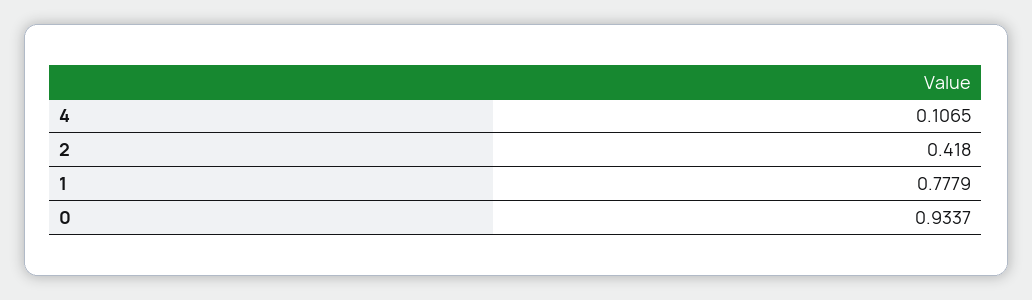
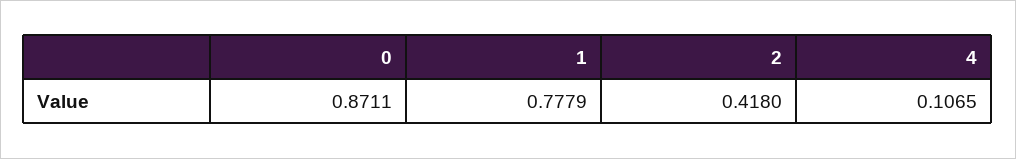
  {
    "4": 0.1065,
    "2": 0.418,
    "1": 0.7779,
-   "0": 0.9337
+   "0": 0.8711
  }

